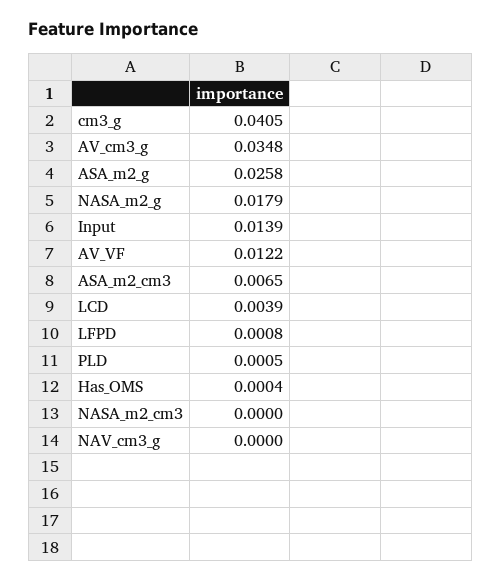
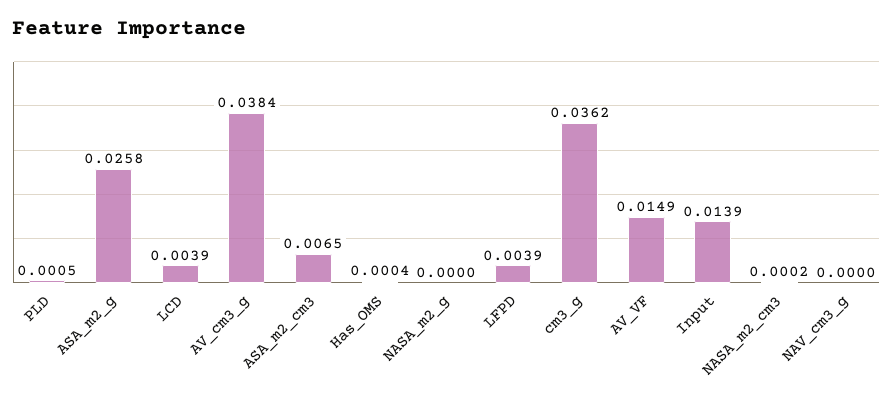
  {
-   "cm3_g": 0.0405,
+   "cm3_g": 0.0362,
-   "AV_cm3_g": 0.0348,
+   "AV_cm3_g": 0.0384,
    "ASA_m2_g": 0.0258,
-   "NASA_m2_g": 0.0179,
+   "NASA_m2_g": 0,
    "Input": 0.0139,
-   "AV_VF": 0.0122,
+   "AV_VF": 0.0149,
    "ASA_m2_cm3": 0.0065,
    "LCD": 0.0039,
-   "LFPD": 0.0008,
+   "LFPD": 0.0039,
    "PLD": 0.0005,
    "Has_OMS": 0.0004,
-   "NASA_m2_cm3": 0,
+   "NASA_m2_cm3": 0.0002,
    "NAV_cm3_g": 0
  }

